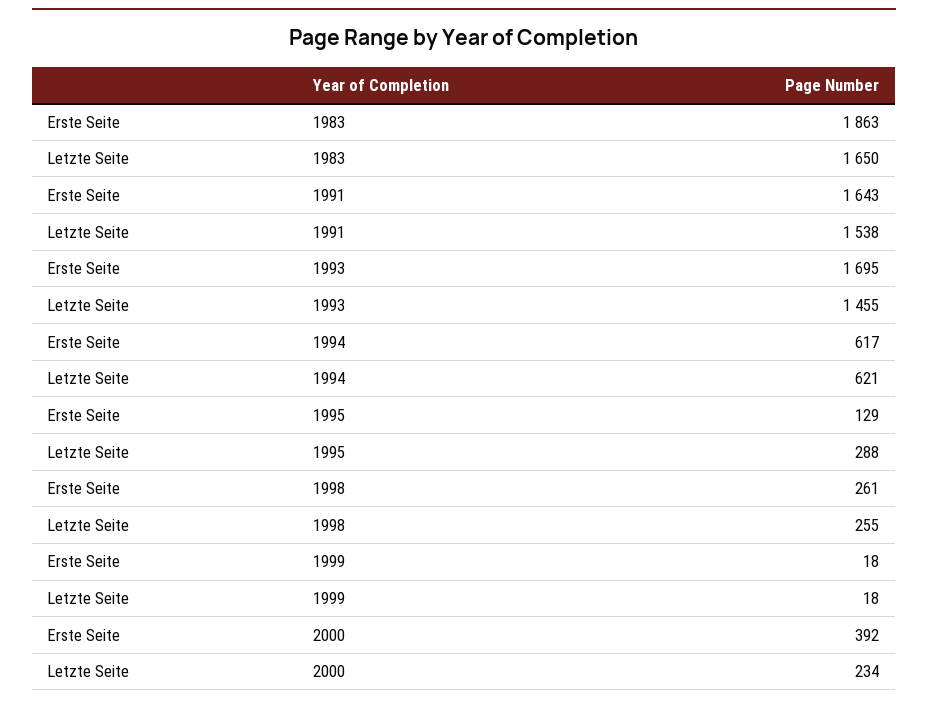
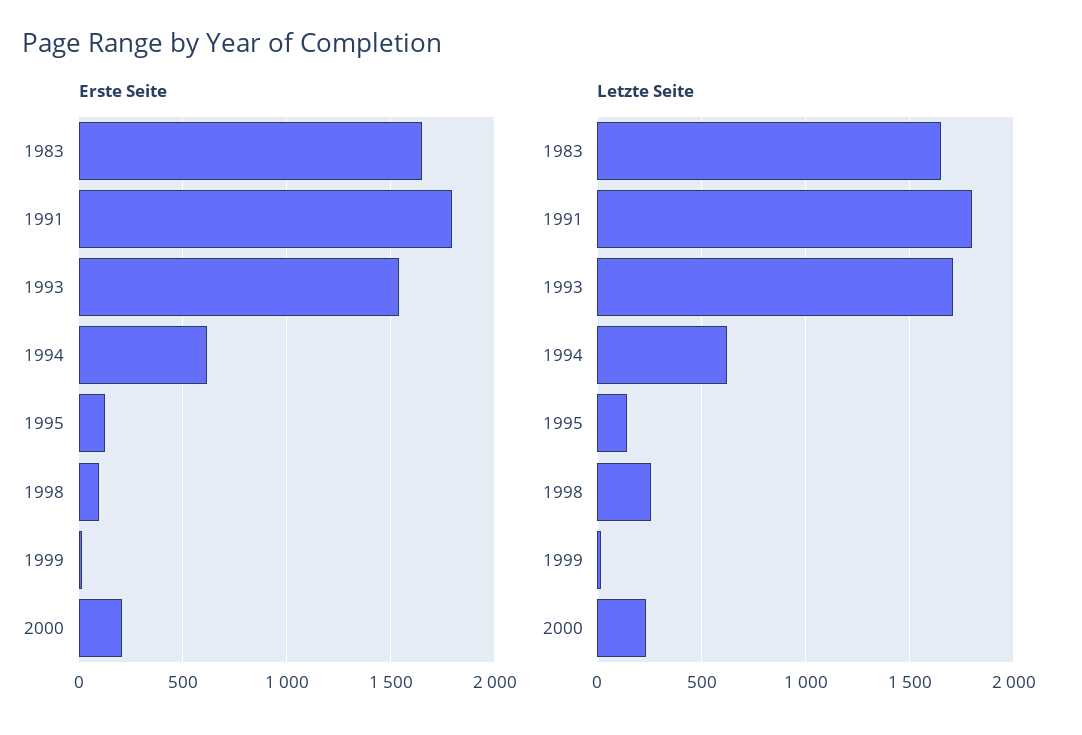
  {
    "Erste Seite": {
-     "1983": 1863,
+     "1983": 1650,
-     "1991": 1643,
+     "1991": 1800,
-     "1993": 1695,
+     "1993": 1550,
      "1994": 617,
      "1995": 129,
-     "1998": 261,
+     "1998": 100,
      "1999": 18,
-     "2000": 392
+     "2000": 200
    },
    "Letzte Seite": {
      "1983": 1650,
-     "1991": 1538,
+     "1991": 1800,
-     "1993": 1455,
+     "1993": 1700,
      "1994": 621,
-     "1995": 288,
+     "1995": 150,
      "1998": 255,
      "1999": 18,
      "2000": 234
    }
  }

